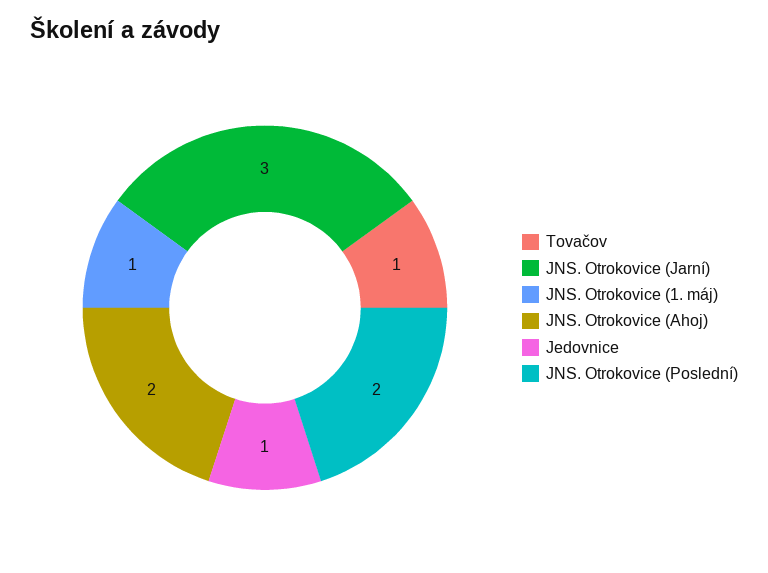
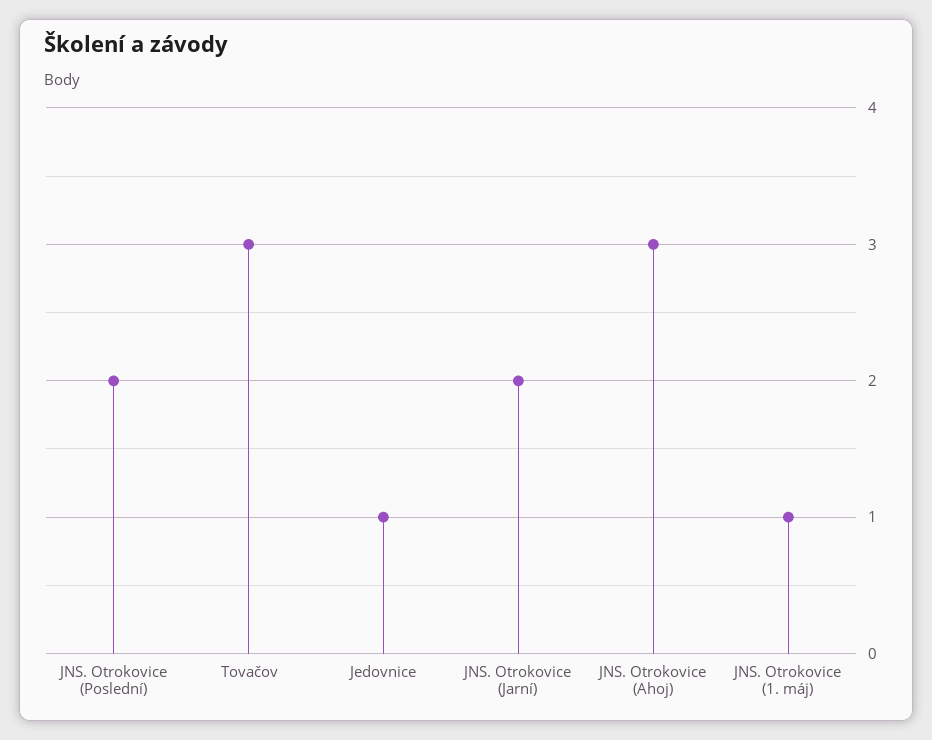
  {
-   "Tovačov": 1,
+   "Tovačov": 3,
-   "JNS. Otrokovice (Jarní)": 3,
+   "JNS. Otrokovice (Jarní)": 2,
    "JNS. Otrokovice (1. máj)": 1,
-   "JNS. Otrokovice (Ahoj)": 2,
+   "JNS. Otrokovice (Ahoj)": 3,
    "Jedovnice": 1,
    "JNS. Otrokovice (Poslední)": 2
  }

